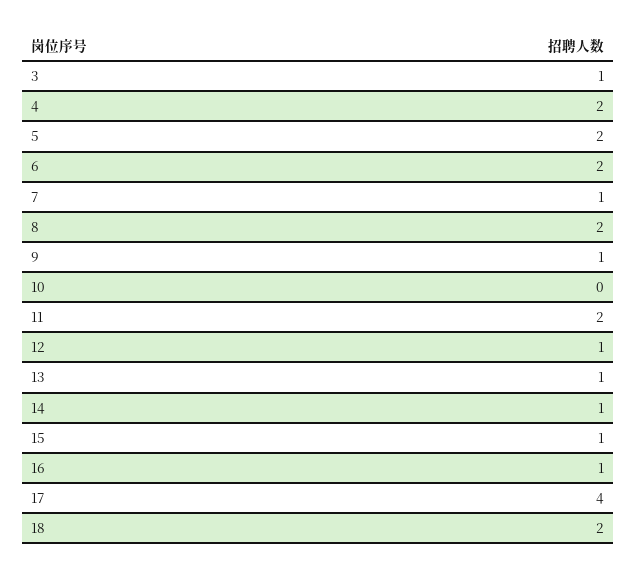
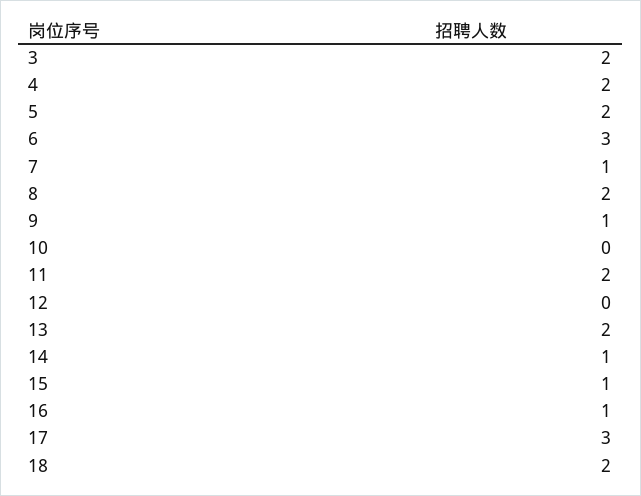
  {
-   "3": 1,
+   "3": 2,
    "4": 2,
    "5": 2,
-   "6": 2,
+   "6": 3,
    "7": 1,
    "8": 2,
    "9": 1,
    "10": 0,
    "11": 2,
-   "12": 1,
+   "12": 0,
-   "13": 1,
+   "13": 2,
    "14": 1,
    "15": 1,
    "16": 1,
-   "17": 4,
+   "17": 3,
    "18": 2
  }

